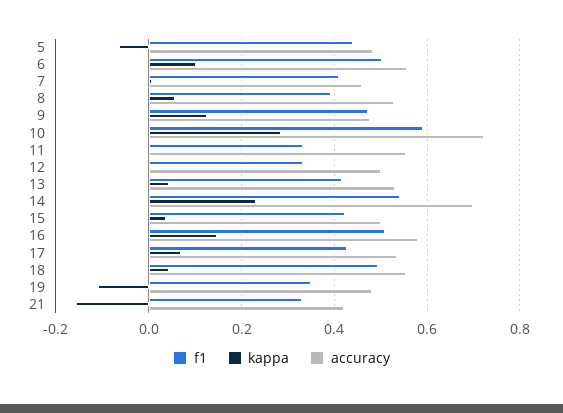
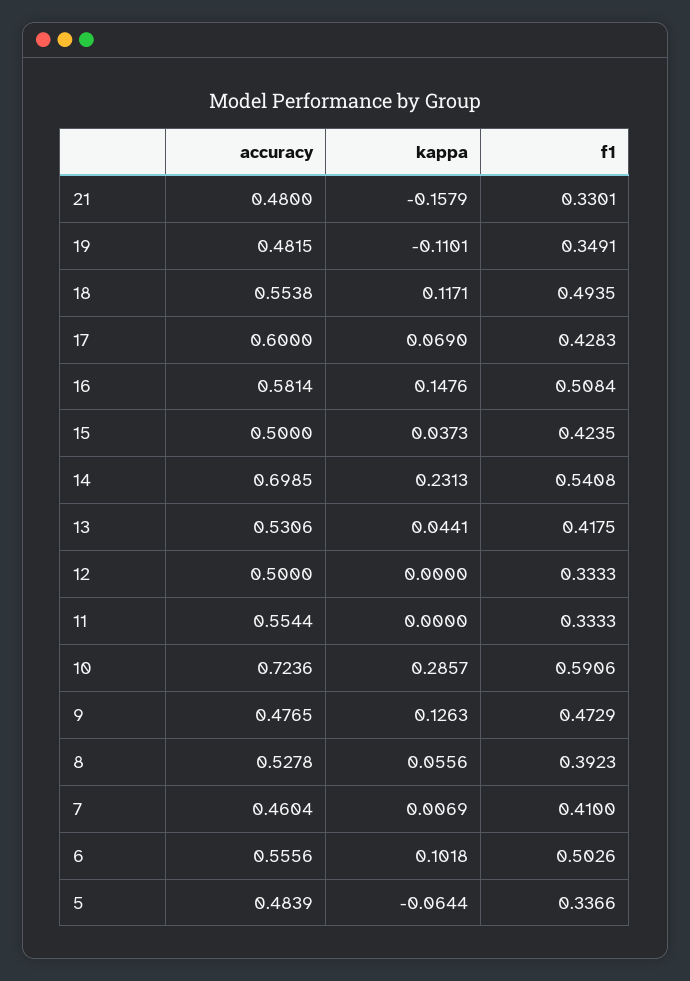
  {
    "f1": {
-     "5": 0.44,
+     "5": 0.3366,
      "6": 0.5026,
      "7": 0.41,
      "8": 0.3923,
      "9": 0.4729,
      "10": 0.5906,
      "11": 0.3333,
      "12": 0.3333,
      "13": 0.4175,
      "14": 0.5408,
      "15": 0.4235,
      "16": 0.5084,
      "17": 0.4283,
      "18": 0.4935,
      "19": 0.3491,
      "21": 0.3301
    },
    "kappa": {
      "5": -0.0644,
      "6": 0.1018,
      "7": 0.0069,
      "8": 0.0556,
      "9": 0.1263,
      "10": 0.2857,
      "11": 0,
      "12": 0,
      "13": 0.0441,
      "14": 0.2313,
      "15": 0.0373,
      "16": 0.1476,
      "17": 0.069,
-     "18": 0.04,
+     "18": 0.1171,
      "19": -0.1101,
      "21": -0.1579
    },
    "accuracy": {
      "5": 0.4839,
      "6": 0.5556,
      "7": 0.4604,
      "8": 0.5278,
      "9": 0.4765,
      "10": 0.7236,
      "11": 0.5544,
      "12": 0.5,
      "13": 0.5306,
      "14": 0.6985,
      "15": 0.5,
      "16": 0.5814,
-     "17": 0.54,
+     "17": 0.6,
      "18": 0.5538,
      "19": 0.4815,
-     "21": 0.42
+     "21": 0.48
    }
  }

